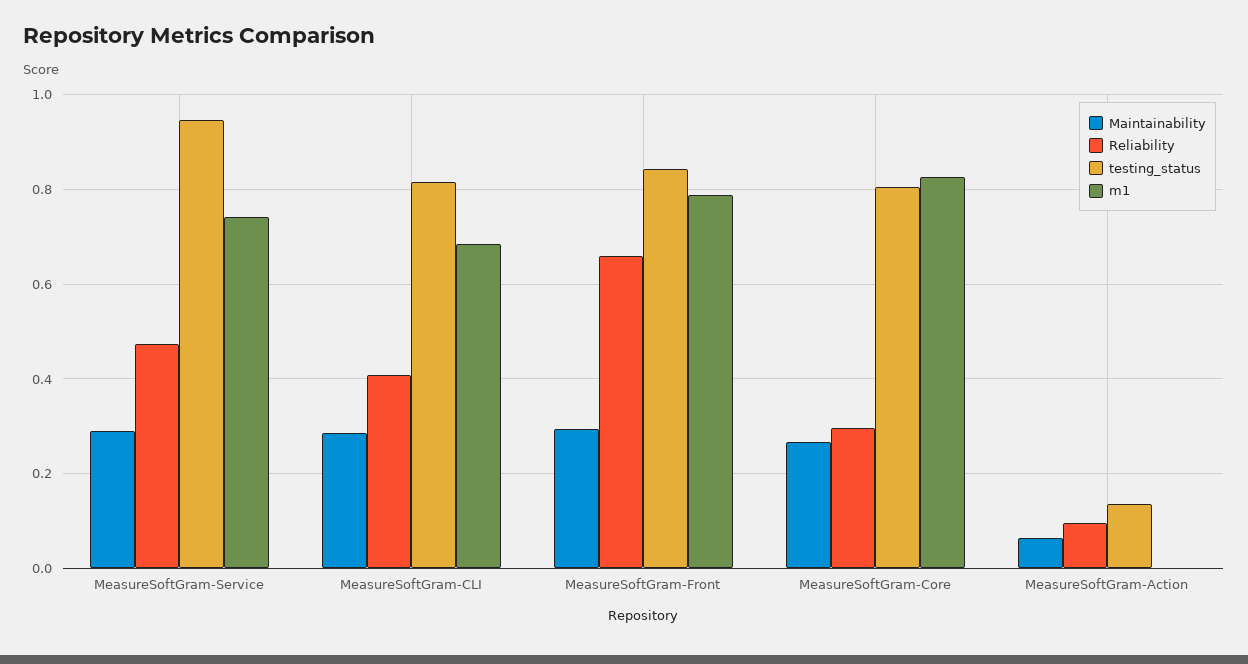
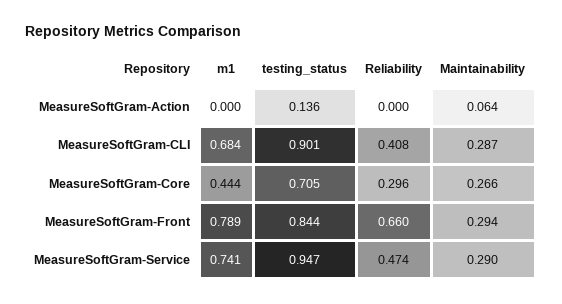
  {
    "Maintainability": {
      "MeasureSoftGram-Service": 0.29,
      "MeasureSoftGram-CLI": 0.287,
      "MeasureSoftGram-Front": 0.294,
      "MeasureSoftGram-Core": 0.266,
      "MeasureSoftGram-Action": 0.064
    },
    "Reliability": {
      "MeasureSoftGram-Service": 0.474,
      "MeasureSoftGram-CLI": 0.408,
      "MeasureSoftGram-Front": 0.66,
      "MeasureSoftGram-Core": 0.296,
-     "MeasureSoftGram-Action": 0.1
+     "MeasureSoftGram-Action": 0
    },
    "testing_status": {
      "MeasureSoftGram-Service": 0.947,
-     "MeasureSoftGram-CLI": 0.82,
+     "MeasureSoftGram-CLI": 0.901,
      "MeasureSoftGram-Front": 0.844,
-     "MeasureSoftGram-Core": 0.8,
+     "MeasureSoftGram-Core": 0.705,
      "MeasureSoftGram-Action": 0.136
    },
    "m1": {
      "MeasureSoftGram-Service": 0.741,
      "MeasureSoftGram-CLI": 0.684,
      "MeasureSoftGram-Front": 0.789,
-     "MeasureSoftGram-Core": 0.82,
+     "MeasureSoftGram-Core": 0.444,
      "MeasureSoftGram-Action": 0
    }
  }

